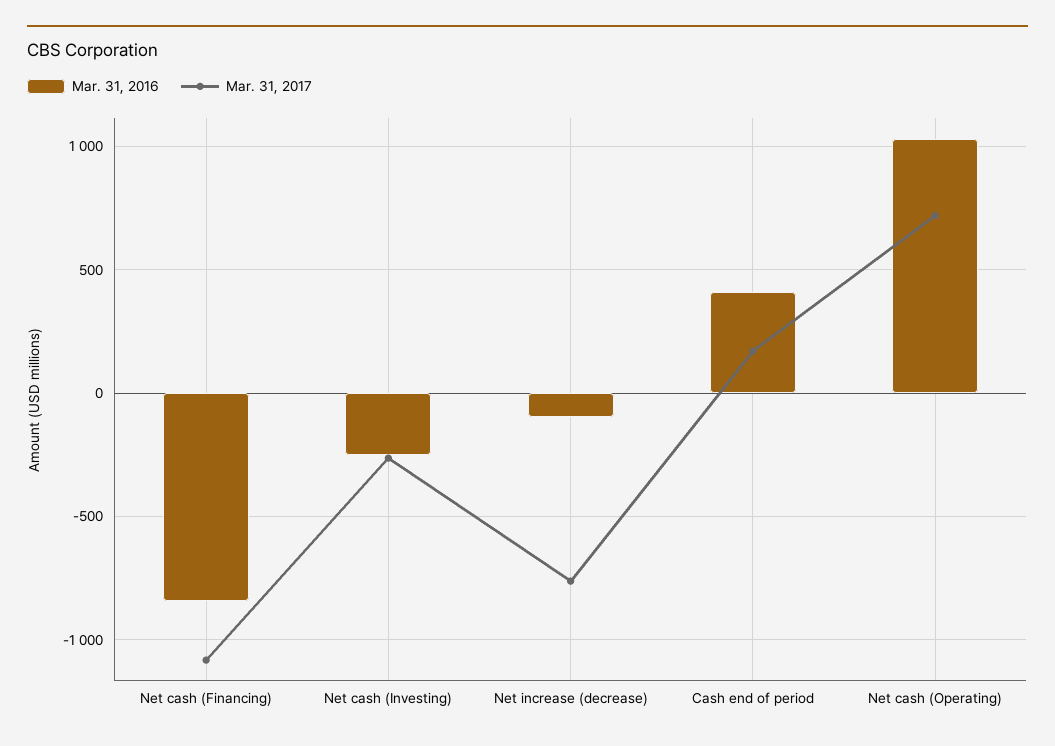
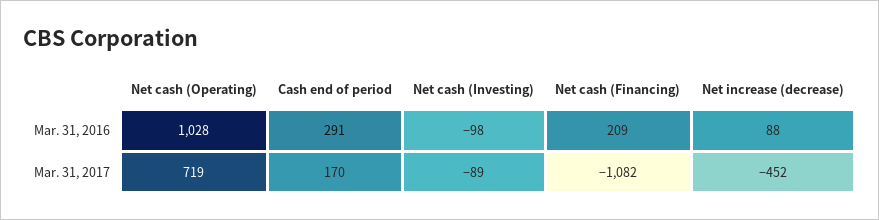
  {
    "Mar. 31, 2016": {
-     "Net cash (Financing)": -850,
+     "Net cash (Financing)": 209,
-     "Net cash (Investing)": -250,
+     "Net cash (Investing)": -98,
-     "Net increase (decrease)": -100,
+     "Net increase (decrease)": 88,
-     "Cash end of period": 400,
+     "Cash end of period": 291,
      "Net cash (Operating)": 1028
    },
    "Mar. 31, 2017": {
      "Net cash (Financing)": -1082,
-     "Net cash (Investing)": -250,
+     "Net cash (Investing)": -89,
-     "Net increase (decrease)": -750,
+     "Net increase (decrease)": -452,
      "Cash end of period": 170,
      "Net cash (Operating)": 719
    }
  }

